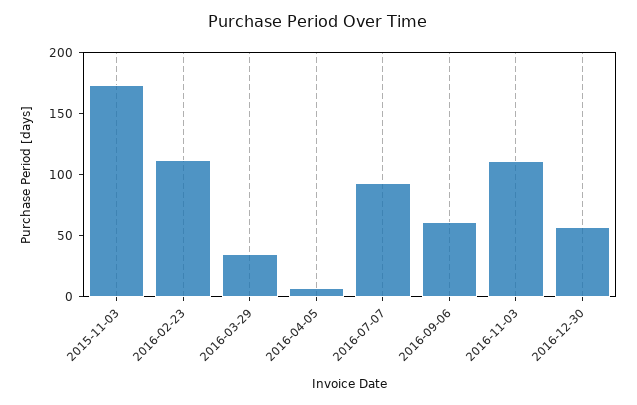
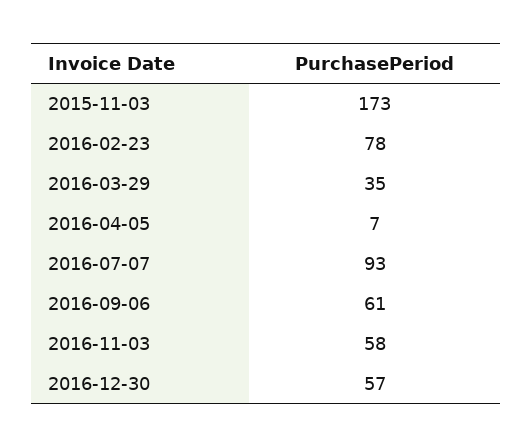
  {
    "2015-11-03": 173,
-   "2016-02-23": 110,
+   "2016-02-23": 78,
    "2016-03-29": 35,
    "2016-04-05": 7,
    "2016-07-07": 93,
    "2016-09-06": 61,
-   "2016-11-03": 110,
+   "2016-11-03": 58,
    "2016-12-30": 57
  }

